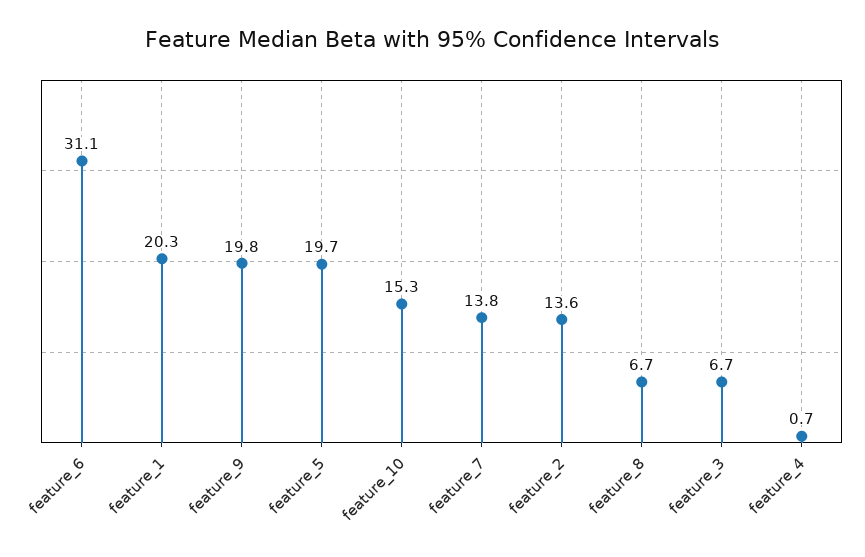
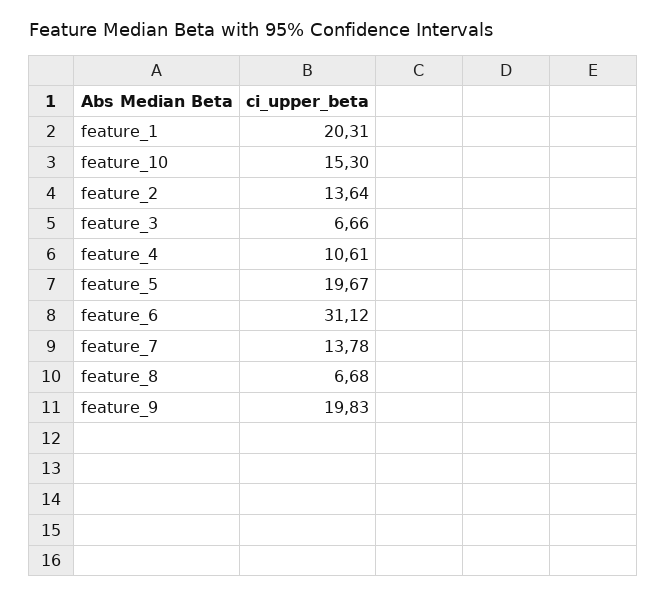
  {
    "feature_6": 31.12,
    "feature_1": 20.31,
    "feature_9": 19.83,
    "feature_5": 19.67,
    "feature_10": 15.3,
    "feature_7": 13.78,
    "feature_2": 13.64,
    "feature_8": 6.68,
    "feature_3": 6.66,
-   "feature_4": 0.7
+   "feature_4": 10.61
  }

